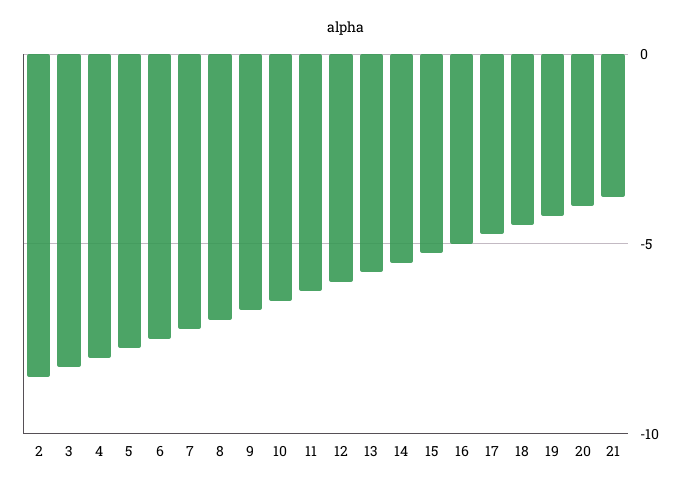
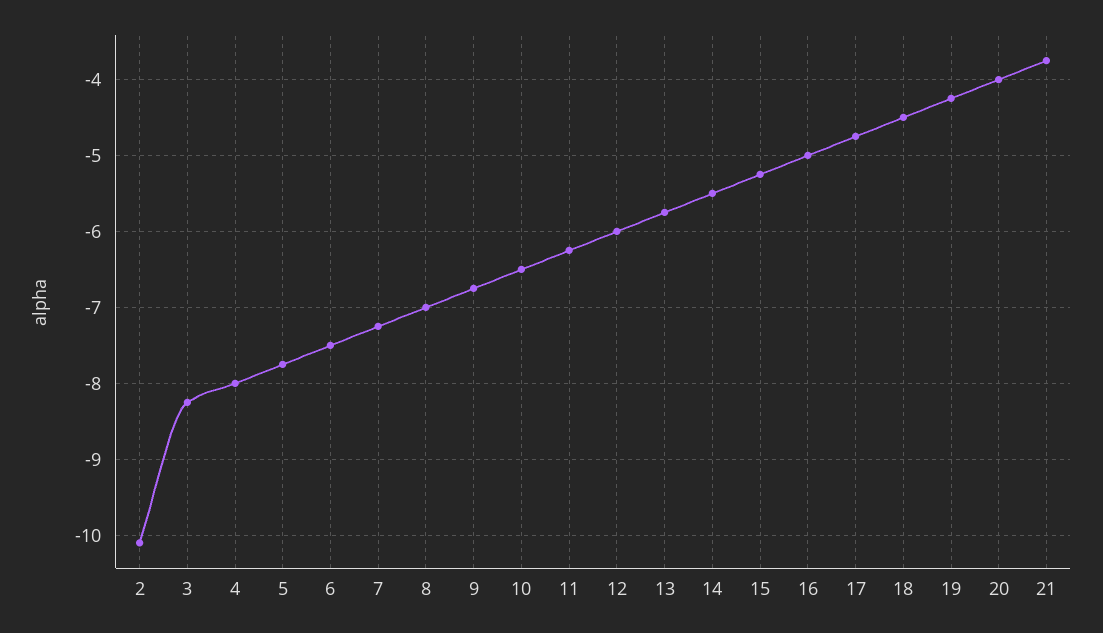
  {
-   "2": -8.5,
+   "2": -10.1,
    "3": -8.3,
    "4": -8,
    "5": -7.8,
    "6": -7.5,
    "7": -7.3,
    "8": -7,
    "9": -6.8,
    "10": -6.5,
    "11": -6.3,
    "12": -6,
    "13": -5.8,
    "14": -5.5,
    "15": -5.3,
    "16": -5,
    "17": -4.8,
    "18": -4.5,
    "19": -4.3,
    "20": -4,
    "21": -3.8
  }

